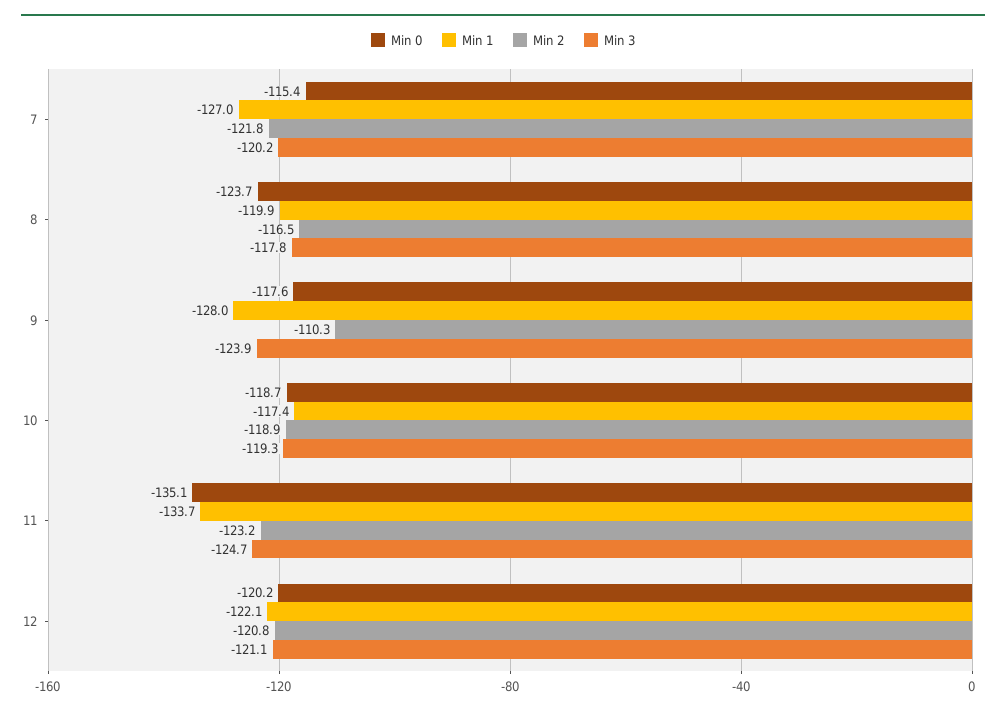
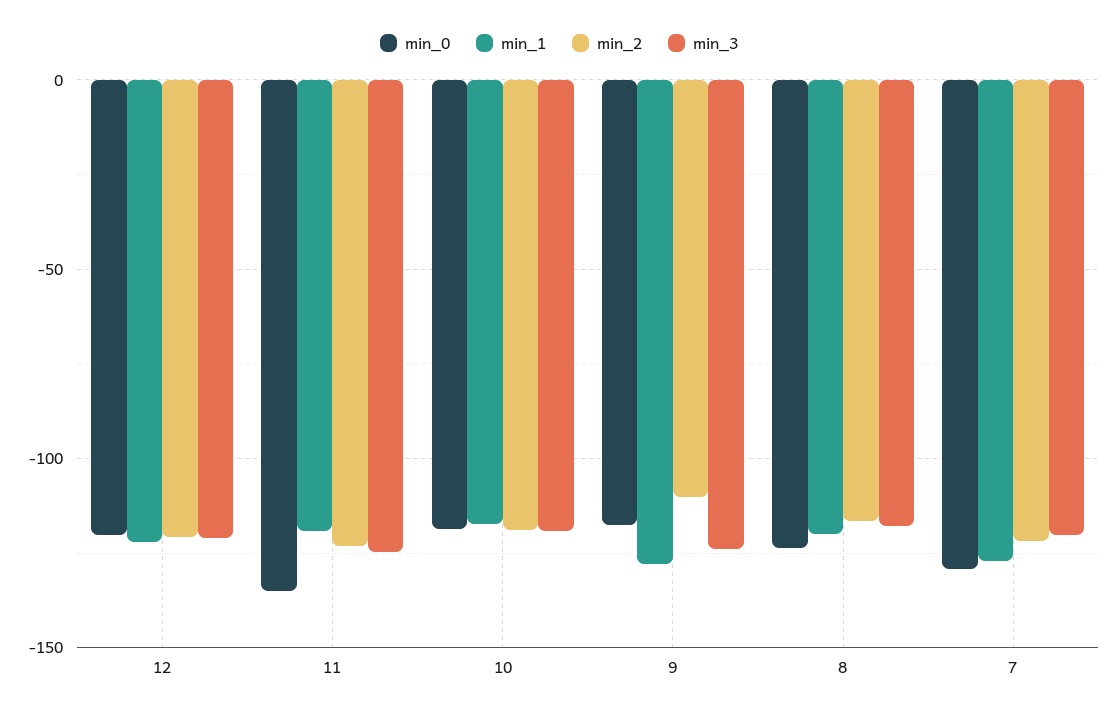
  {
    "Min 0": {
-     "7": -115.4,
+     "7": -130,
      "8": -123.7,
      "9": -117.6,
      "10": -118.7,
      "11": -135.1,
      "12": -120.2
    },
    "Min 1": {
      "7": -127,
      "8": -119.9,
      "9": -128,
      "10": -117.4,
-     "11": -133.7,
+     "11": -120,
      "12": -122.1
    },
    "Min 2": {
      "7": -121.8,
      "8": -116.5,
      "9": -110.3,
      "10": -118.9,
      "11": -123.2,
      "12": -120.8
    },
    "Min 3": {
      "7": -120.2,
      "8": -117.8,
      "9": -123.9,
      "10": -119.3,
      "11": -124.7,
      "12": -121.1
    }
  }

